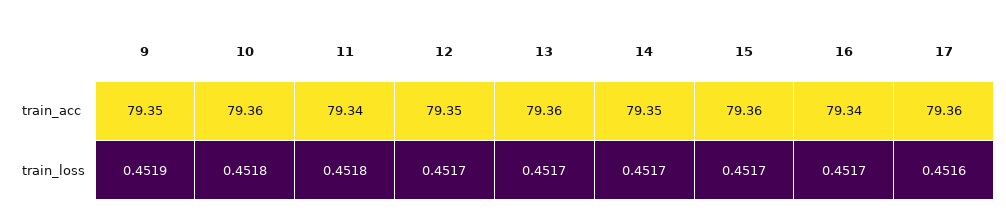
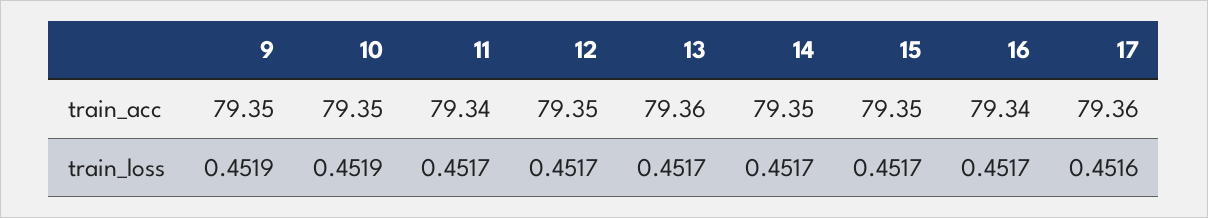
  {
    "9": {
      "train_acc": 79.35,
      "train_loss": 0.4519
    },
    "10": {
-     "train_acc": 79.36,
+     "train_acc": 79.35,
-     "train_loss": 0.4518
+     "train_loss": 0.4519
    },
    "11": {
      "train_acc": 79.34,
-     "train_loss": 0.4518
+     "train_loss": 0.4517
    },
    "12": {
      "train_acc": 79.35,
      "train_loss": 0.4517
    },
    "13": {
      "train_acc": 79.36,
      "train_loss": 0.4517
    },
    "14": {
      "train_acc": 79.35,
      "train_loss": 0.4517
    },
    "15": {
-     "train_acc": 79.36,
+     "train_acc": 79.35,
      "train_loss": 0.4517
    },
    "16": {
      "train_acc": 79.34,
      "train_loss": 0.4517
    },
    "17": {
      "train_acc": 79.36,
      "train_loss": 0.4516
    }
  }

